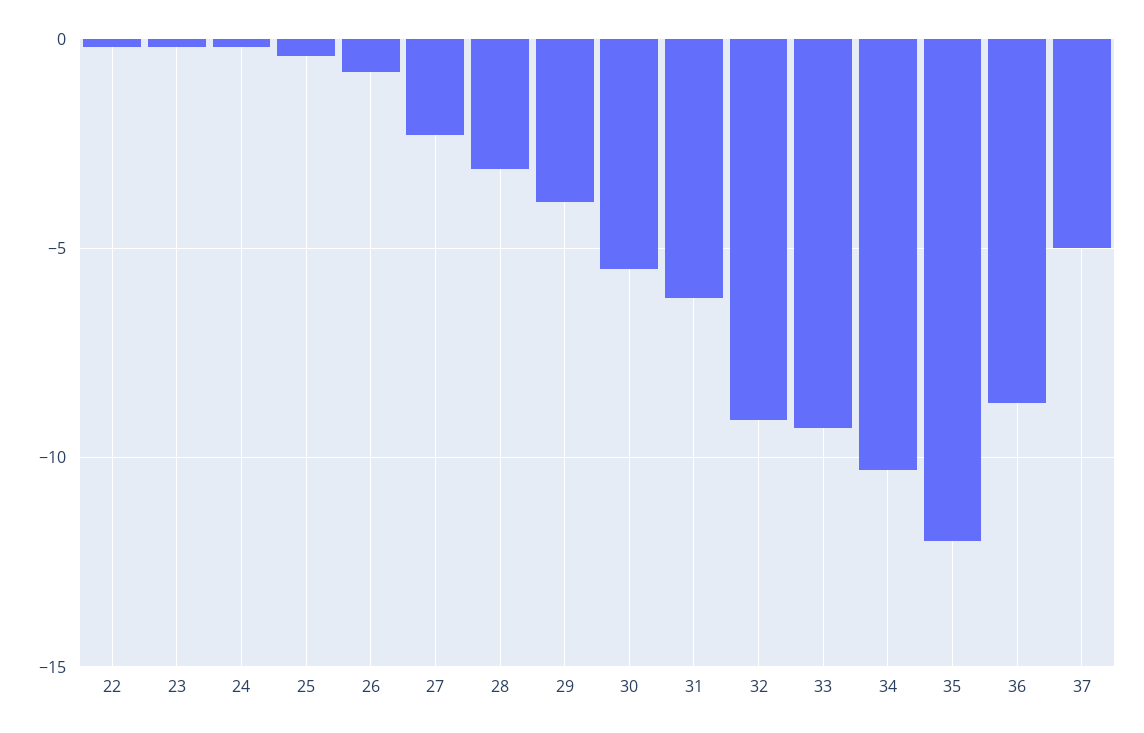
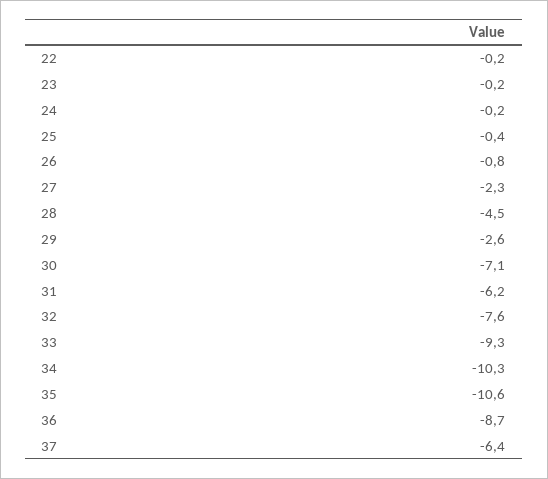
  {
    "22": -0.2,
    "23": -0.2,
    "24": -0.2,
    "25": -0.4,
    "26": -0.8,
    "27": -2.3,
-   "28": -3,
+   "28": -4.5,
-   "29": -4,
+   "29": -2.6,
-   "30": -5.5,
+   "30": -7.1,
    "31": -6.2,
-   "32": -9,
+   "32": -7.6,
    "33": -9.3,
    "34": -10.3,
-   "35": -12,
+   "35": -10.6,
    "36": -8.7,
-   "37": -5
+   "37": -6.4
  }

